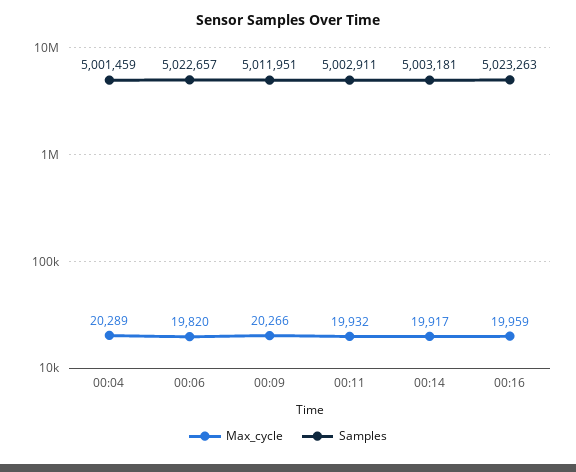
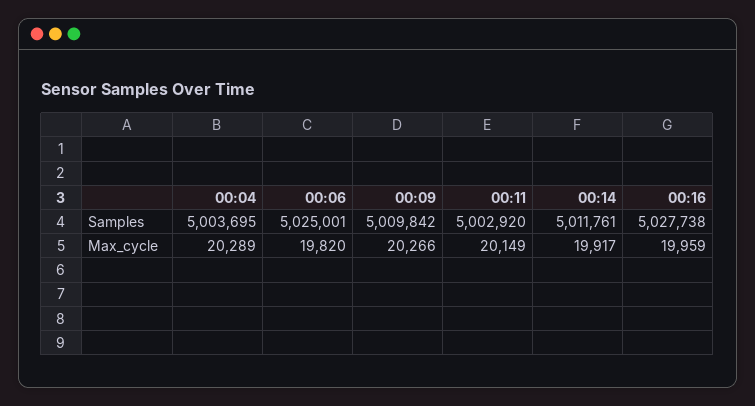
  {
    "Max_cycle": {
      "00:04": 20289,
      "00:06": 19820,
      "00:09": 20266,
-     "00:11": 19932,
+     "00:11": 20149,
      "00:14": 19917,
      "00:16": 19959
    },
    "Samples": {
-     "00:04": 5001459,
+     "00:04": 5003695,
-     "00:06": 5022657,
+     "00:06": 5025001,
-     "00:09": 5011951,
+     "00:09": 5009842,
-     "00:11": 5002911,
+     "00:11": 5002920,
-     "00:14": 5003181,
+     "00:14": 5011761,
-     "00:16": 5023263
+     "00:16": 5027738
    }
  }

